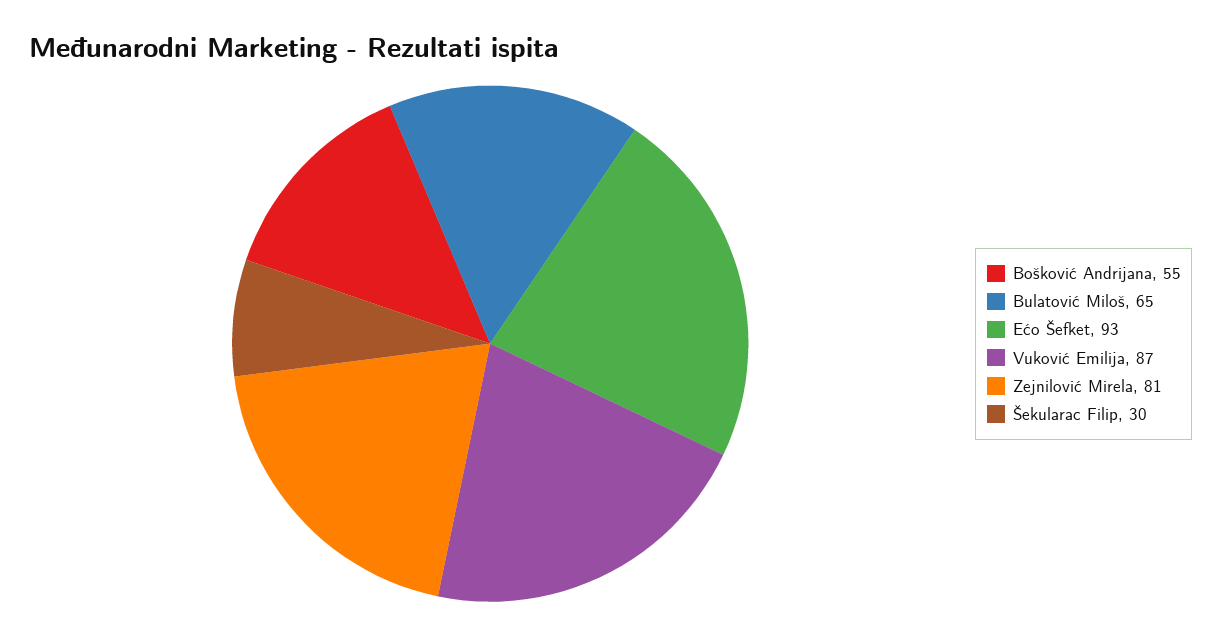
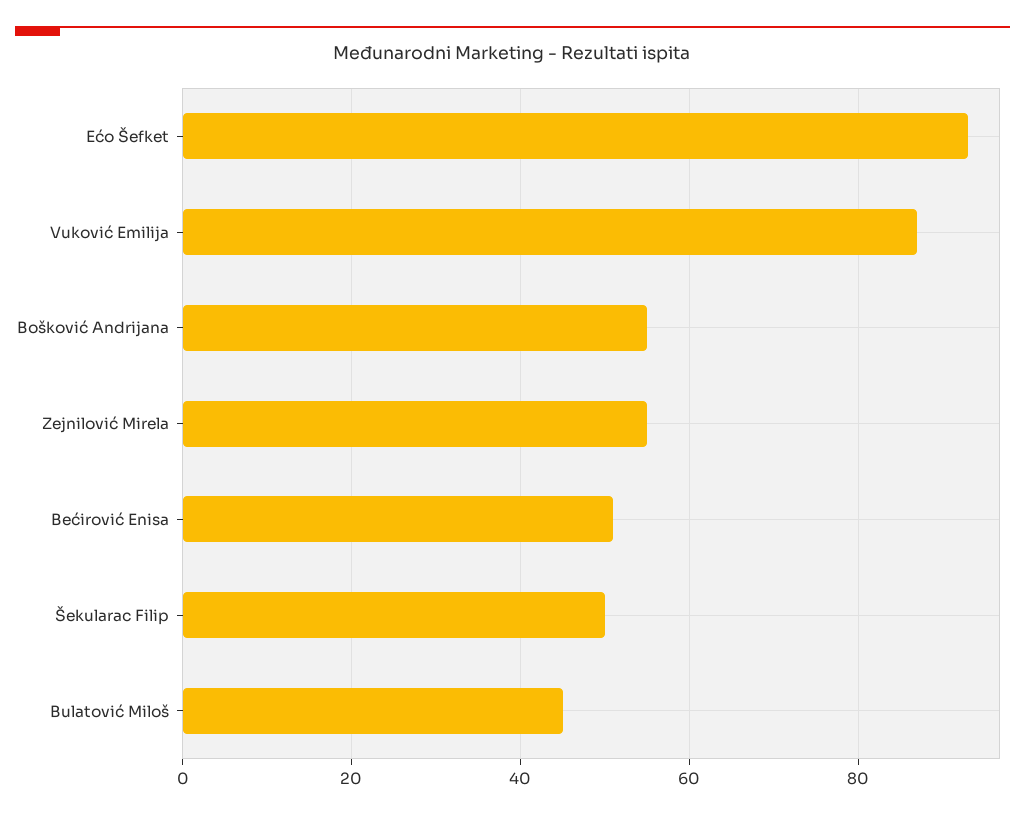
  {
    "Bošković Andrijana": 55,
-   "Bulatović Miloš": 65,
+   "Bulatović Miloš": 45,
    "Ećo Šefket": 93,
    "Vuković Emilija": 87,
-   "Zejnilović Mirela": 81,
+   "Zejnilović Mirela": 55,
-   "Šekularac Filip": 30
+   "Šekularac Filip": 50,
+   "Bećirović Enisa": 50
  }

